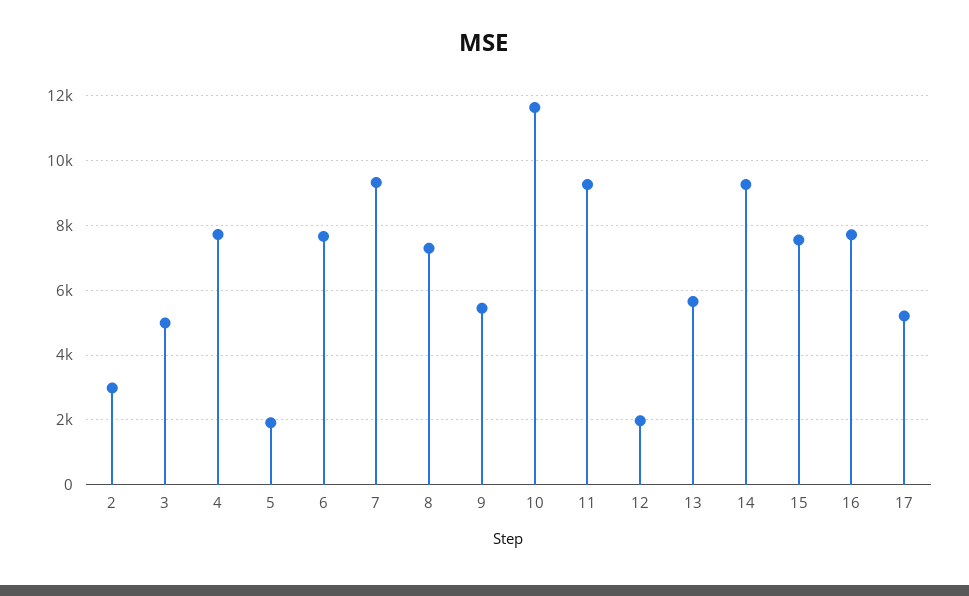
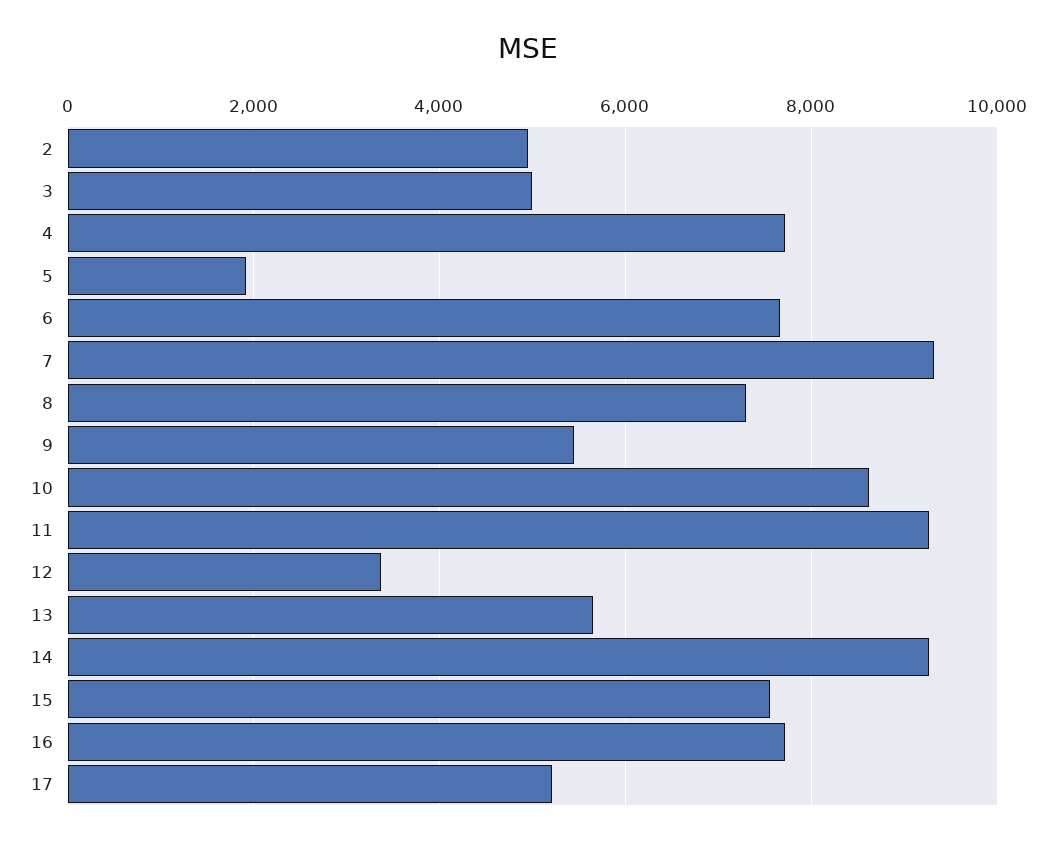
  {
-   "2": 3000,
+   "2": 5000,
    "3": 5000,
    "4": 7800,
    "5": 2000,
    "6": 7600,
    "7": 9400,
    "8": 7200,
    "9": 5400,
-   "10": 11600,
+   "10": 8600,
    "11": 9200,
-   "12": 2000,
+   "12": 3400,
    "13": 5600,
    "14": 9200,
    "15": 7600,
    "16": 7800,
    "17": 5200
  }

